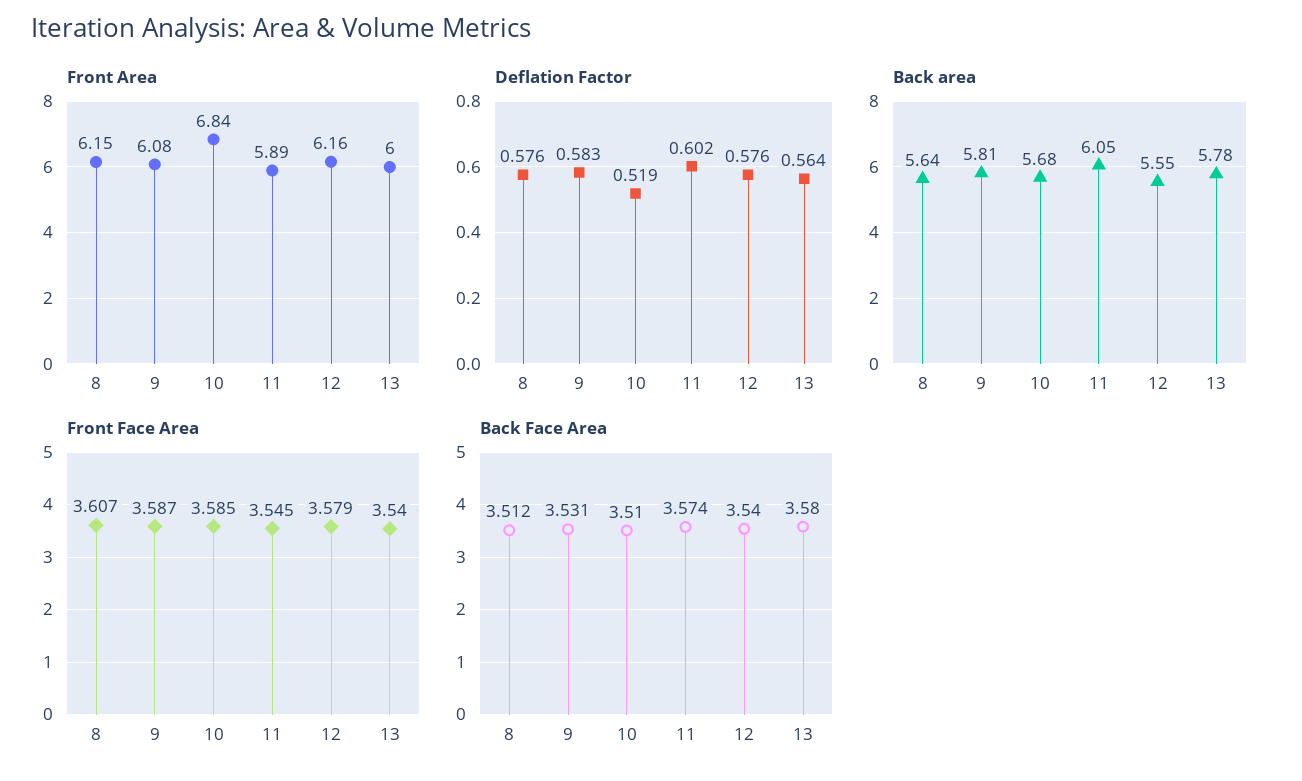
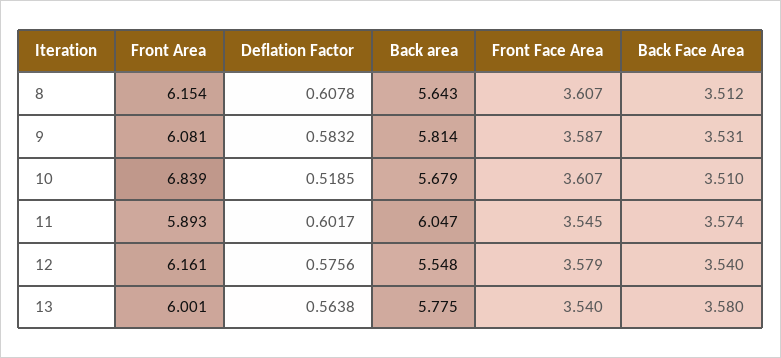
  {
    "Front Area": {
      "8": 6.154,
      "9": 6.081,
      "10": 6.839,
      "11": 5.893,
      "12": 6.161,
      "13": 6.001
    },
    "Deflation Factor": {
-     "8": 0.576,
+     "8": 0.6078,
      "9": 0.5832,
      "10": 0.5185,
      "11": 0.6017,
      "12": 0.5756,
      "13": 0.5638
    },
    "Back area": {
      "8": 5.643,
      "9": 5.814,
      "10": 5.679,
      "11": 6.047,
      "12": 5.548,
      "13": 5.775
    },
    "Front Face Area": {
      "8": 3.607,
      "9": 3.587,
-     "10": 3.585,
+     "10": 3.607,
      "11": 3.545,
      "12": 3.579,
      "13": 3.54
    },
    "Back Face Area": {
      "8": 3.512,
      "9": 3.531,
      "10": 3.51,
      "11": 3.574,
      "12": 3.54,
      "13": 3.58
    }
  }

